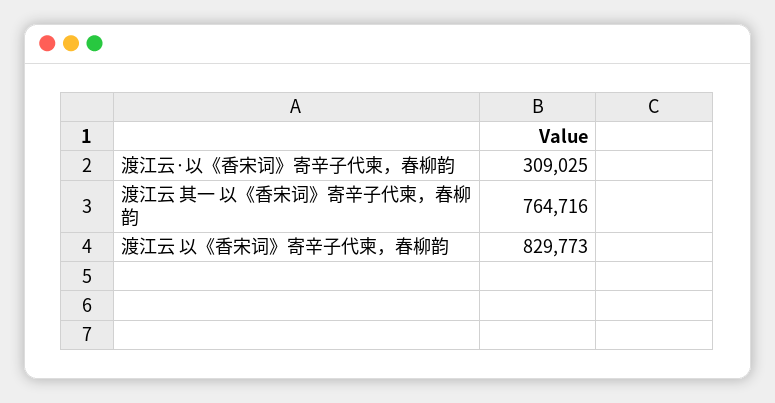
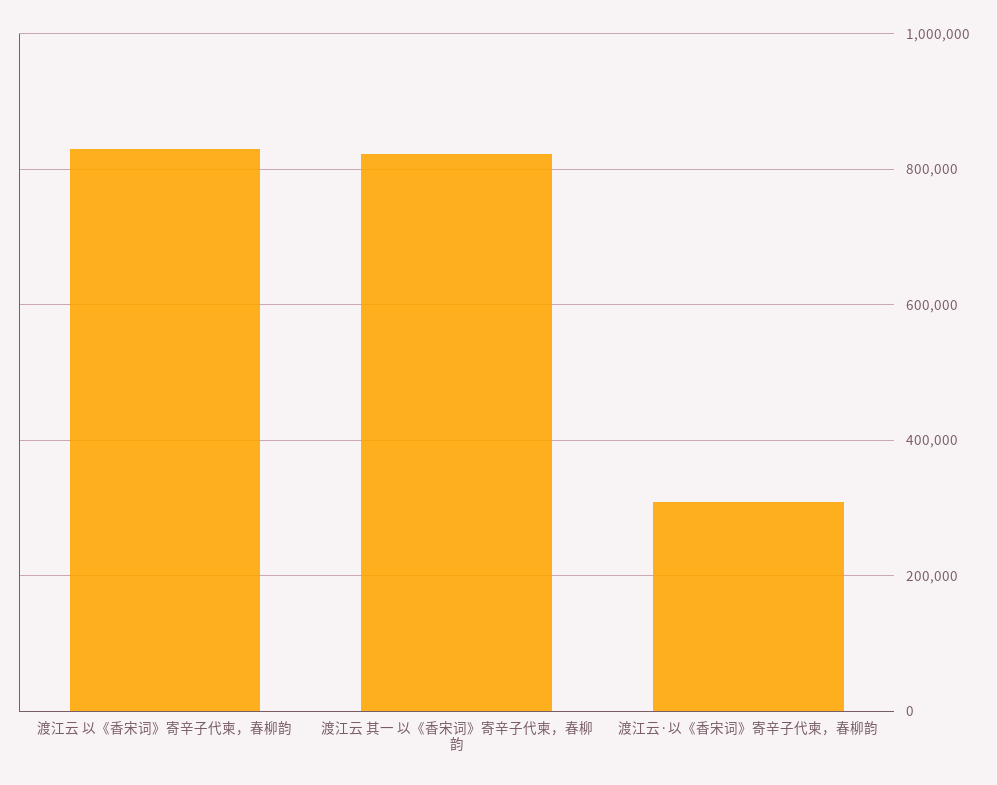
  {
    "渡江云·以《香宋词》寄辛子代柬，春柳韵": 309025,
-   "渡江云 其一 以《香宋词》寄辛子代柬，春柳韵": 764716,
+   "渡江云 其一 以《香宋词》寄辛子代柬，春柳韵": 820000,
    "渡江云 以《香宋词》寄辛子代柬，春柳韵": 829773
  }

